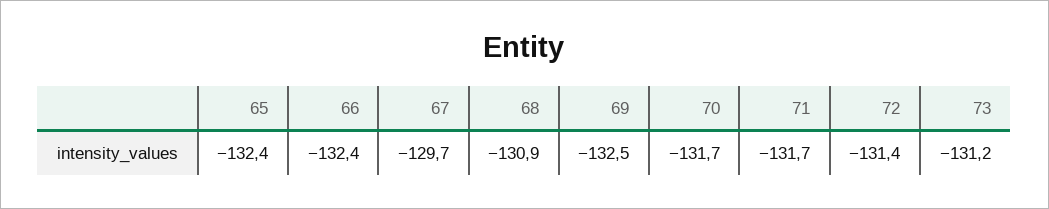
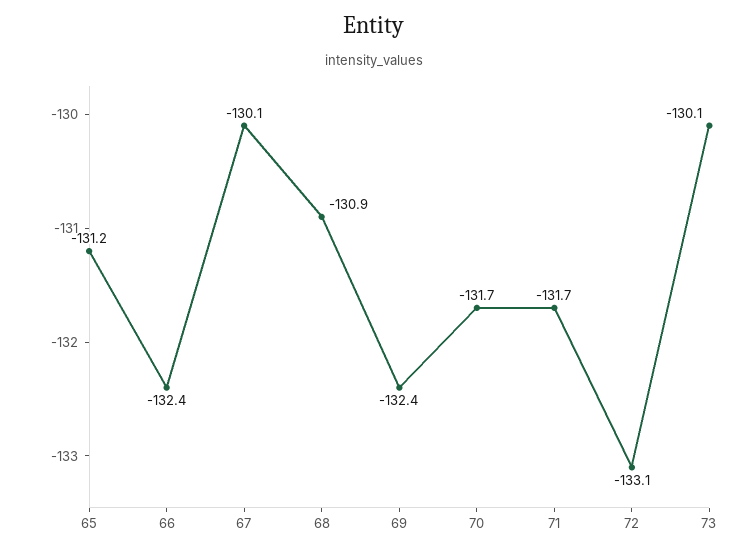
  {
-   "65": -132.4,
+   "65": -131.2,
    "66": -132.4,
-   "67": -129.7,
+   "67": -130.1,
    "68": -130.9,
-   "69": -132.5,
+   "69": -132.4,
    "70": -131.7,
    "71": -131.7,
-   "72": -131.4,
+   "72": -133.1,
-   "73": -131.2
+   "73": -130.1
  }

